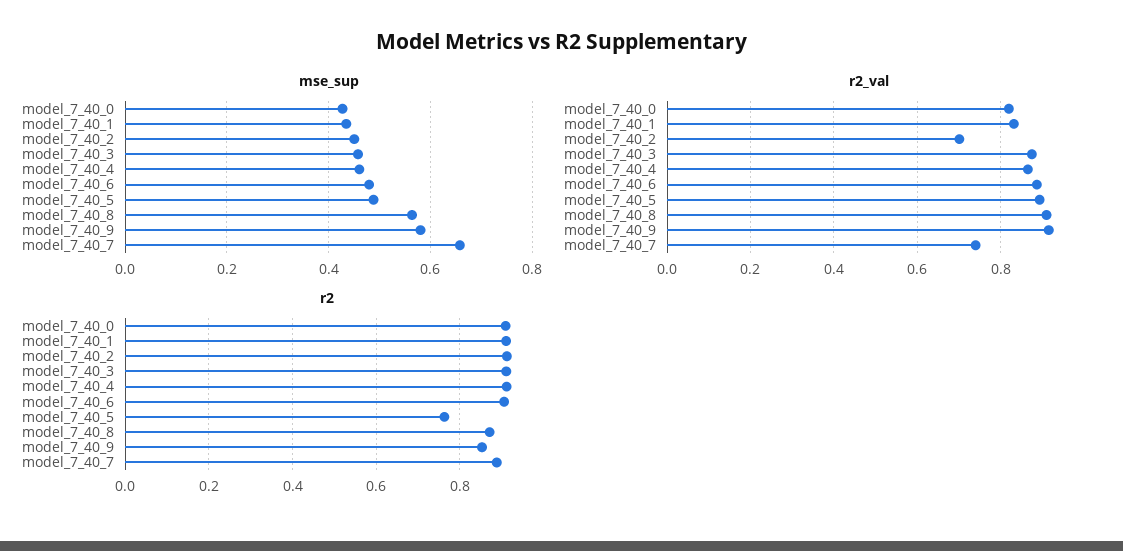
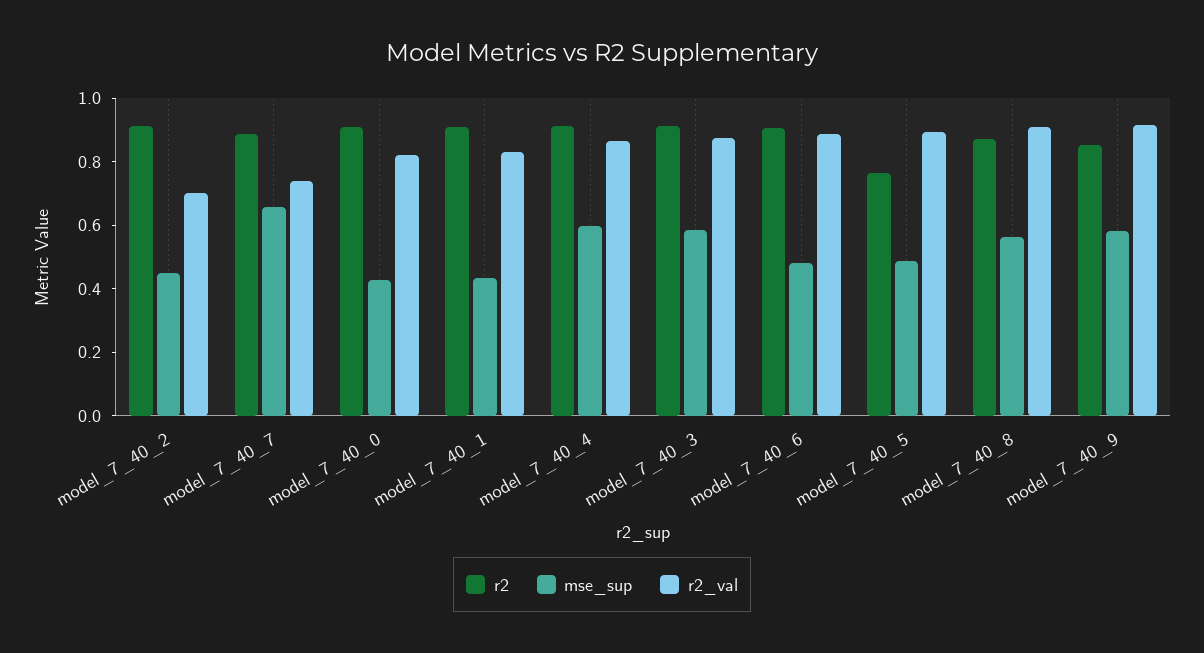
  {
    "mse_sup": {
      "model_7_40_0": 0.42,
      "model_7_40_1": 0.44,
      "model_7_40_2": 0.46,
-     "model_7_40_3": 0.46,
+     "model_7_40_3": 0.6,
-     "model_7_40_4": 0.46,
+     "model_7_40_4": 0.6,
      "model_7_40_6": 0.48,
      "model_7_40_5": 0.48,
      "model_7_40_8": 0.56,
      "model_7_40_9": 0.58,
      "model_7_40_7": 0.66
    },
    "r2_val": {
      "model_7_40_0": 0.82,
      "model_7_40_1": 0.84,
      "model_7_40_2": 0.7,
      "model_7_40_3": 0.88,
      "model_7_40_4": 0.86,
      "model_7_40_6": 0.88,
      "model_7_40_5": 0.9,
      "model_7_40_8": 0.9,
      "model_7_40_9": 0.92,
      "model_7_40_7": 0.74
    },
    "r2": {
      "model_7_40_0": 0.9,
      "model_7_40_1": 0.92,
      "model_7_40_2": 0.92,
      "model_7_40_3": 0.92,
      "model_7_40_4": 0.92,
      "model_7_40_6": 0.9,
      "model_7_40_5": 0.76,
      "model_7_40_8": 0.88,
      "model_7_40_9": 0.86,
      "model_7_40_7": 0.88
    }
  }

